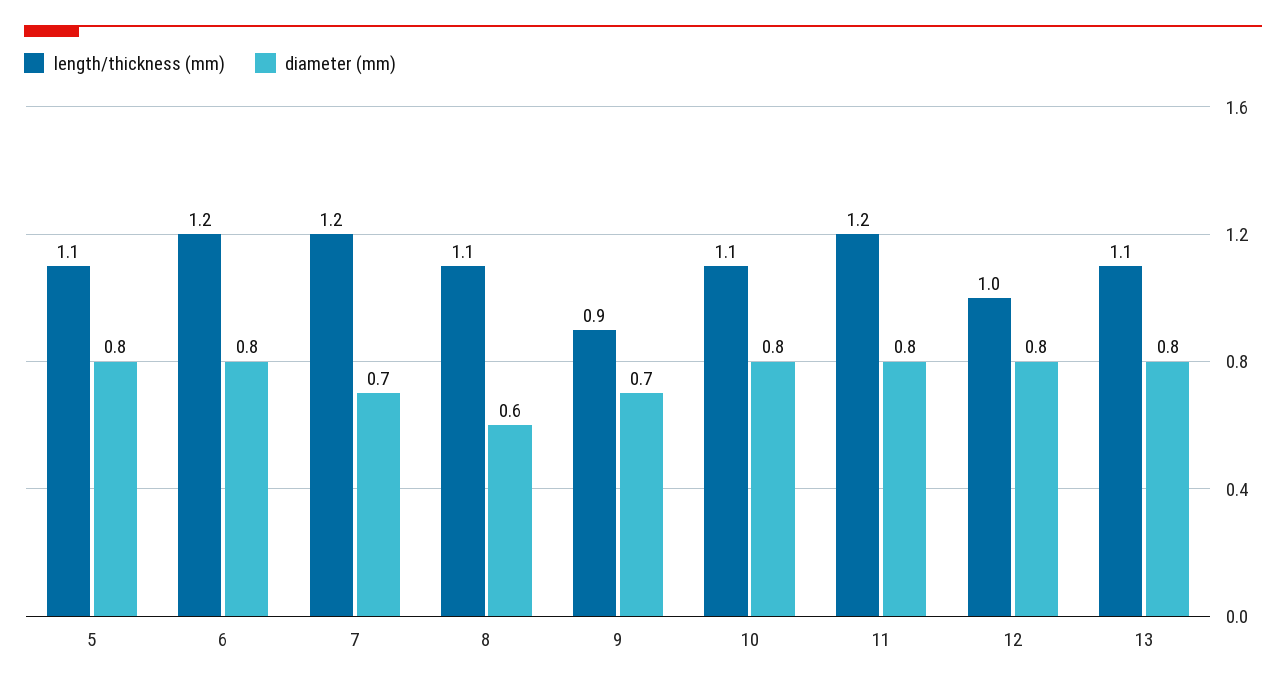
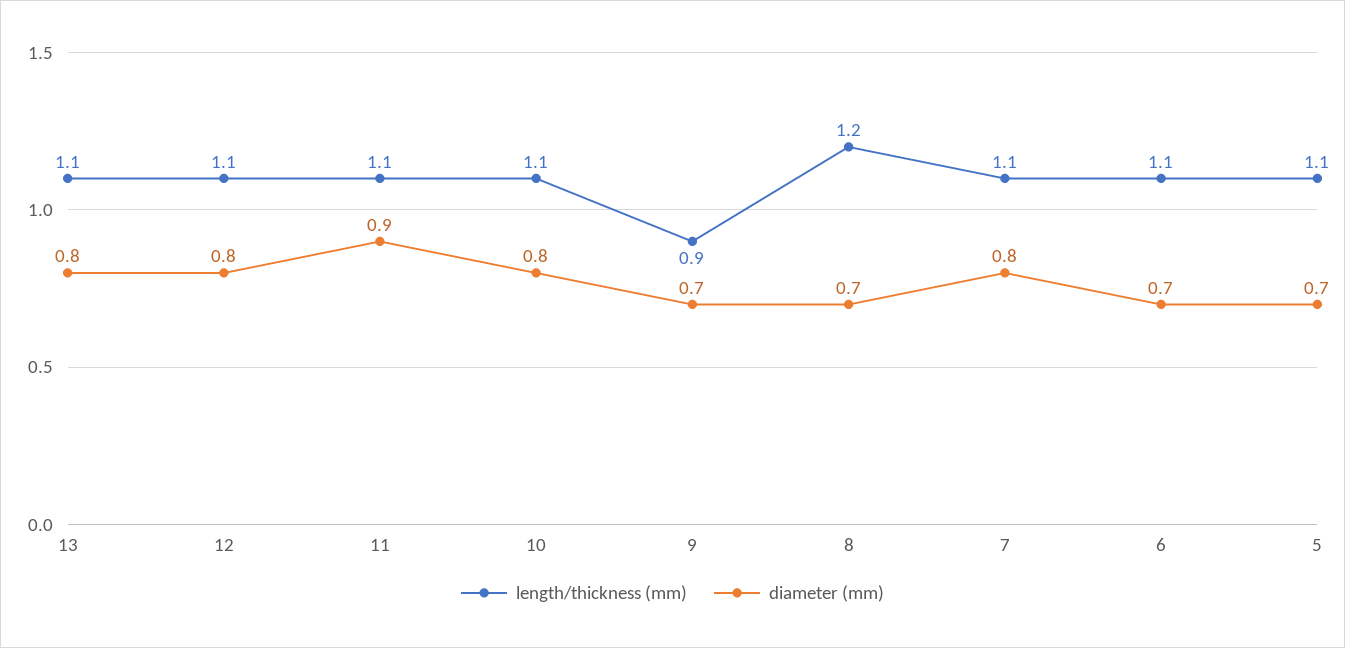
  {
    "length/thickness (mm)": {
      "5": 1.1,
-     "6": 1.2,
+     "6": 1.1,
-     "7": 1.2,
+     "7": 1.1,
-     "8": 1.1,
+     "8": 1.2,
      "9": 0.9,
      "10": 1.1,
-     "11": 1.2,
+     "11": 1.1,
-     "12": 1,
+     "12": 1.1,
      "13": 1.1
    },
    "diameter (mm)": {
-     "5": 0.8,
+     "5": 0.7,
-     "6": 0.8,
+     "6": 0.7,
-     "7": 0.7,
+     "7": 0.8,
-     "8": 0.6,
+     "8": 0.7,
      "9": 0.7,
      "10": 0.8,
-     "11": 0.8,
+     "11": 0.9,
      "12": 0.8,
      "13": 0.8
    }
  }

